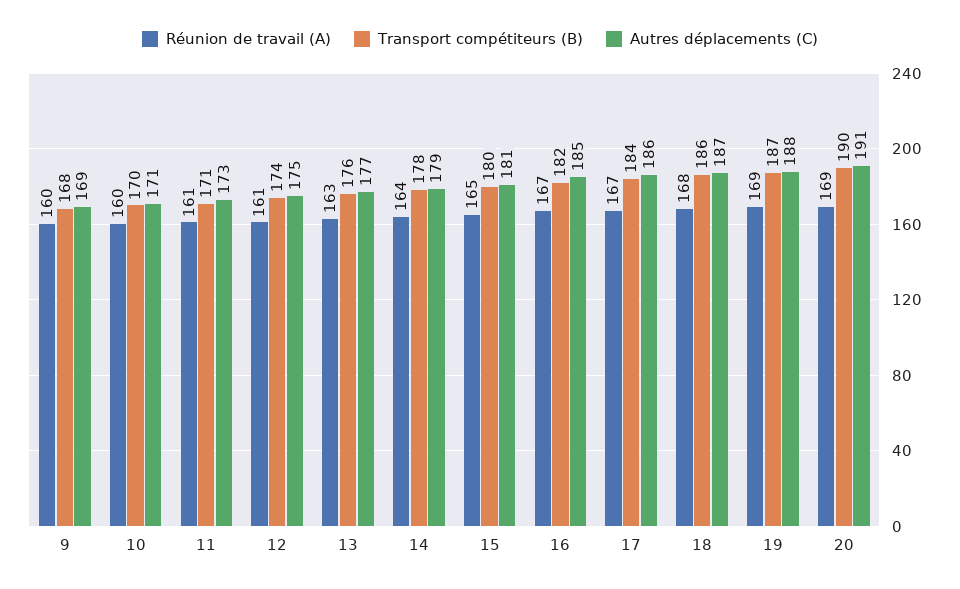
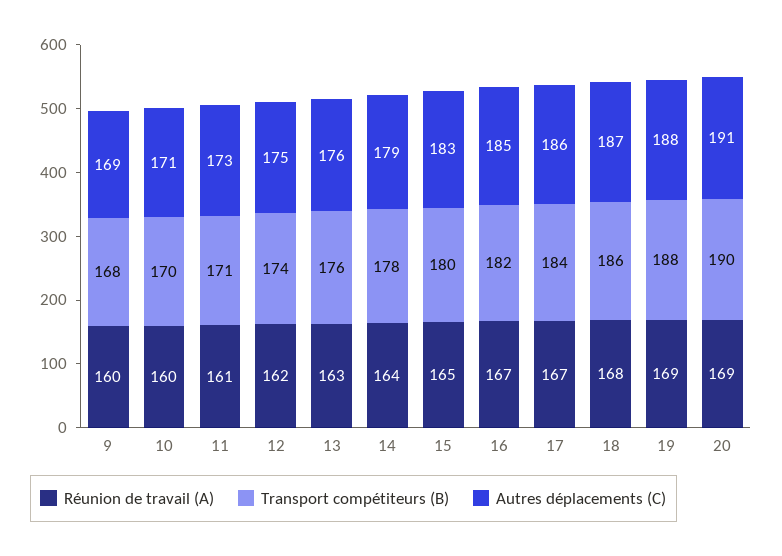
  {
    "Réunion de travail (A)": {
      "9": 160,
      "10": 160,
      "11": 161,
-     "12": 161,
+     "12": 162,
      "13": 163,
      "14": 164,
      "15": 165,
      "16": 167,
      "17": 167,
      "18": 168,
      "19": 169,
      "20": 169
    },
    "Transport compétiteurs (B)": {
      "9": 168,
      "10": 170,
      "11": 171,
      "12": 174,
      "13": 176,
      "14": 178,
      "15": 180,
      "16": 182,
      "17": 184,
      "18": 186,
-     "19": 187,
+     "19": 188,
      "20": 190
    },
    "Autres déplacements (C)": {
      "9": 169,
      "10": 171,
      "11": 173,
      "12": 175,
-     "13": 177,
+     "13": 176,
      "14": 179,
-     "15": 181,
+     "15": 183,
      "16": 185,
      "17": 186,
      "18": 187,
      "19": 188,
      "20": 191
    }
  }

